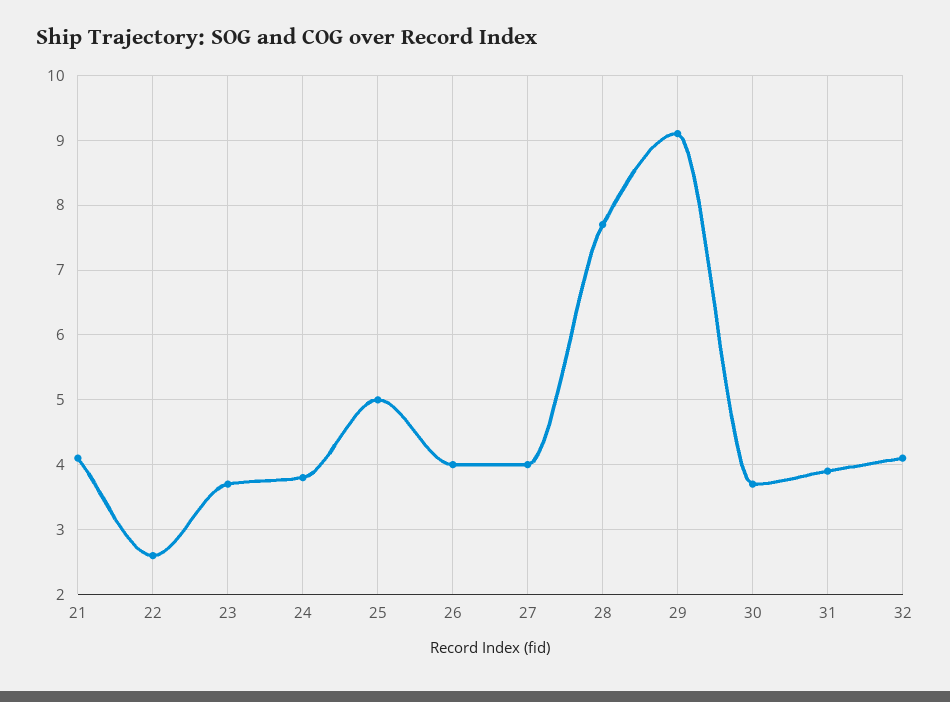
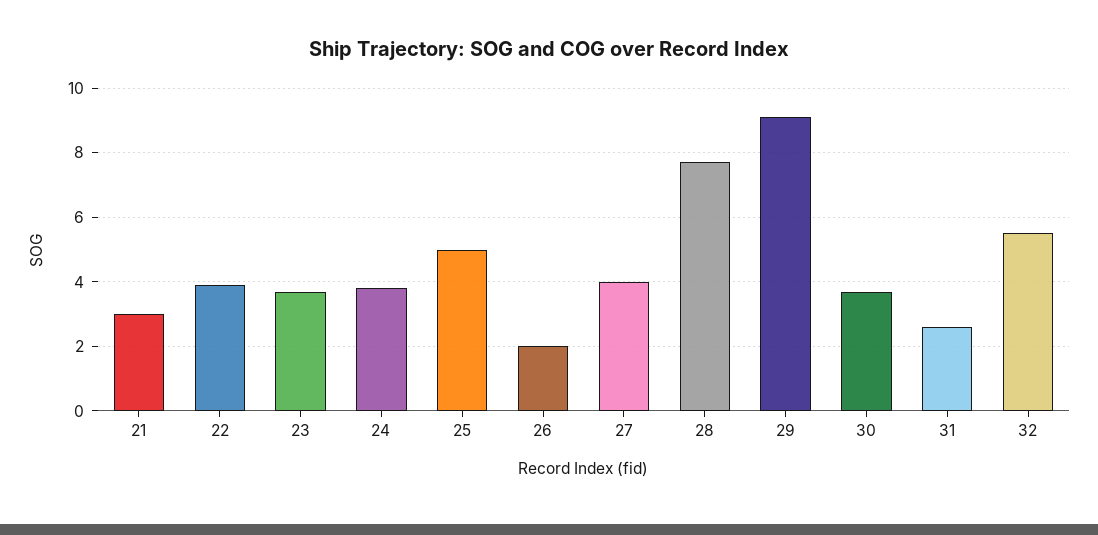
  {
-   "21": 4.1,
+   "21": 3,
-   "22": 2.6,
+   "22": 4,
    "23": 3.7,
    "24": 3.8,
    "25": 5,
-   "26": 4,
+   "26": 2,
    "27": 4,
    "28": 7.7,
    "29": 9.1,
    "30": 3.7,
-   "31": 3.9,
+   "31": 2.5,
-   "32": 4.1
+   "32": 5.5
  }

